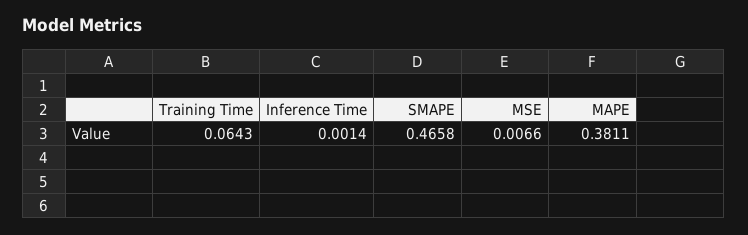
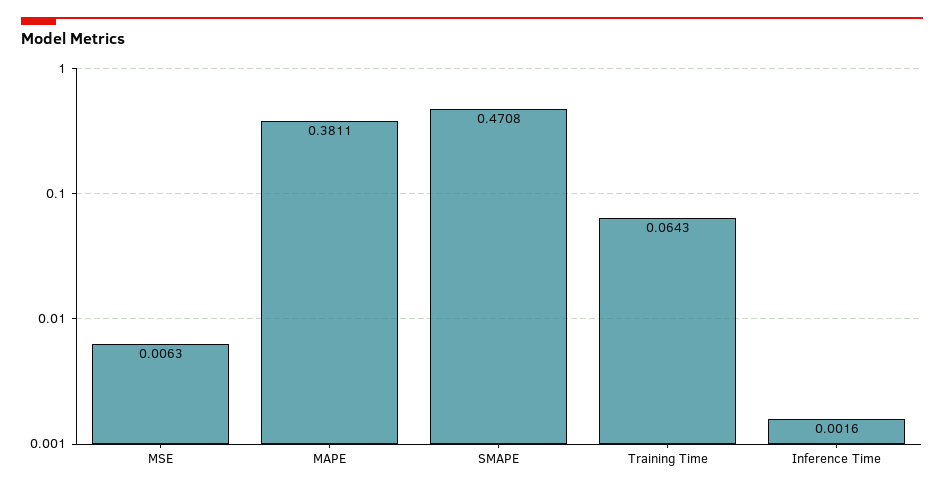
  {
    "Training Time": 0.0643,
-   "Inference Time": 0.0014,
+   "Inference Time": 0.0016,
-   "SMAPE": 0.4658,
+   "SMAPE": 0.4708,
-   "MSE": 0.0066,
+   "MSE": 0.0063,
    "MAPE": 0.3811
  }

